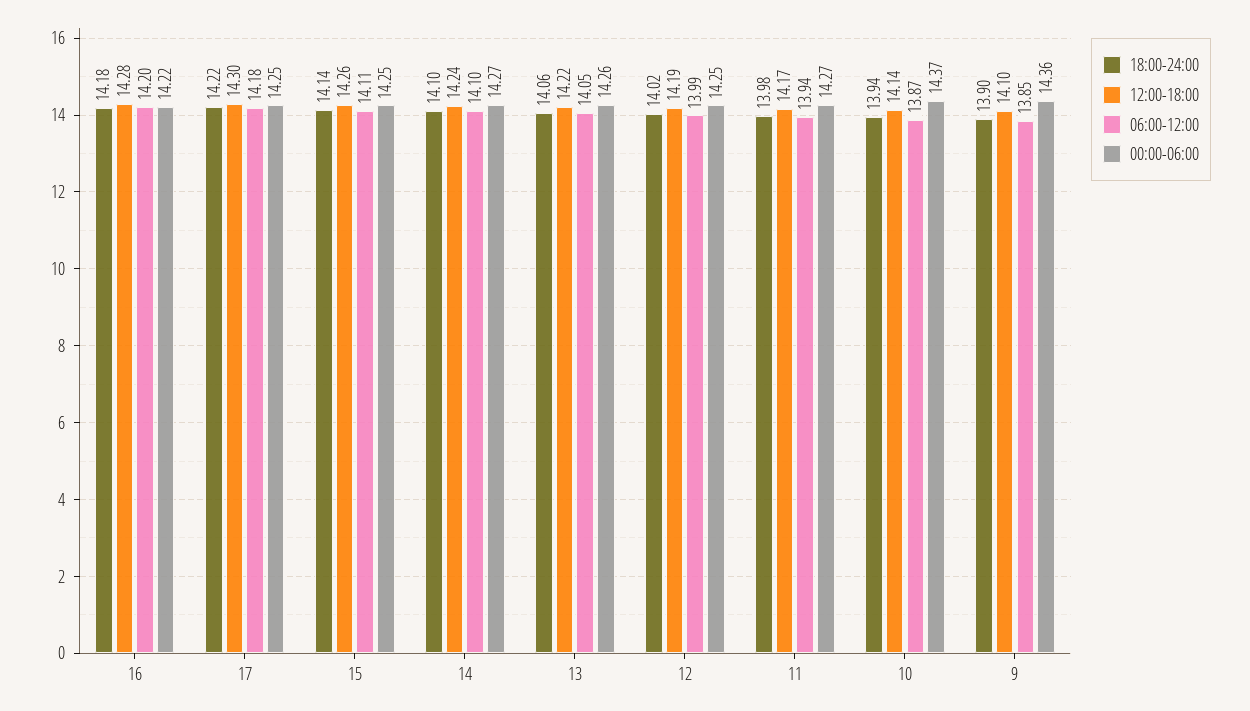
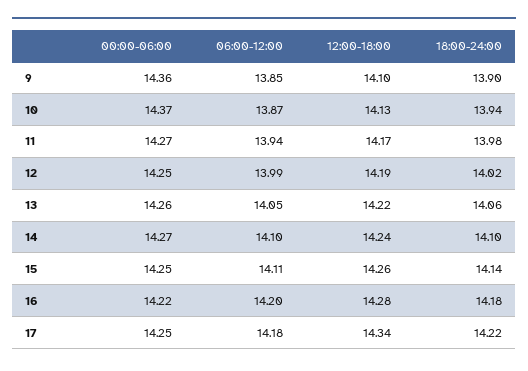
  {
    "18:00-24:00": {
      "16": 14.18,
      "17": 14.22,
      "15": 14.14,
      "14": 14.1,
      "13": 14.06,
      "12": 14.02,
      "11": 13.98,
      "10": 13.94,
      "9": 13.9
    },
    "12:00-18:00": {
      "16": 14.28,
-     "17": 14.3,
+     "17": 14.34,
      "15": 14.26,
      "14": 14.24,
      "13": 14.22,
      "12": 14.19,
      "11": 14.17,
-     "10": 14.14,
+     "10": 14.13,
      "9": 14.1
    },
    "06:00-12:00": {
      "16": 14.2,
      "17": 14.18,
      "15": 14.11,
      "14": 14.1,
      "13": 14.05,
      "12": 13.99,
      "11": 13.94,
      "10": 13.87,
      "9": 13.85
    },
    "00:00-06:00": {
      "16": 14.22,
      "17": 14.25,
      "15": 14.25,
      "14": 14.27,
      "13": 14.26,
      "12": 14.25,
      "11": 14.27,
      "10": 14.37,
      "9": 14.36
    }
  }

